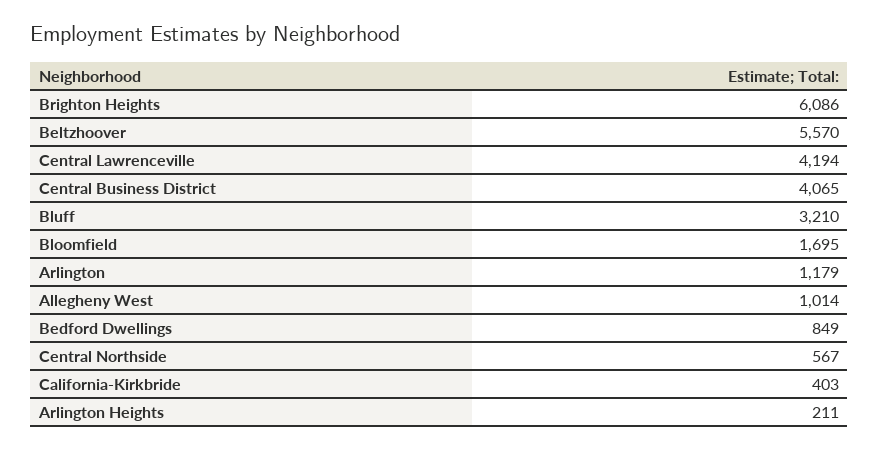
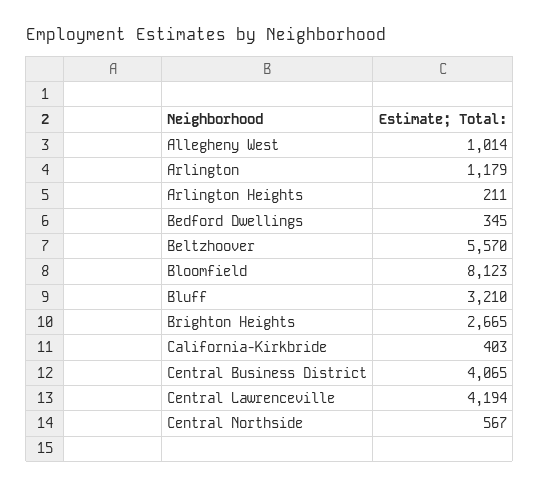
  {
-   "Brighton Heights": 6086,
+   "Brighton Heights": 2665,
    "Beltzhoover": 5570,
    "Central Lawrenceville": 4194,
    "Central Business District": 4065,
    "Bluff": 3210,
-   "Bloomfield": 1695,
+   "Bloomfield": 8123,
    "Arlington": 1179,
    "Allegheny West": 1014,
-   "Bedford Dwellings": 849,
+   "Bedford Dwellings": 345,
    "Central Northside": 567,
    "California-Kirkbride": 403,
    "Arlington Heights": 211
  }

